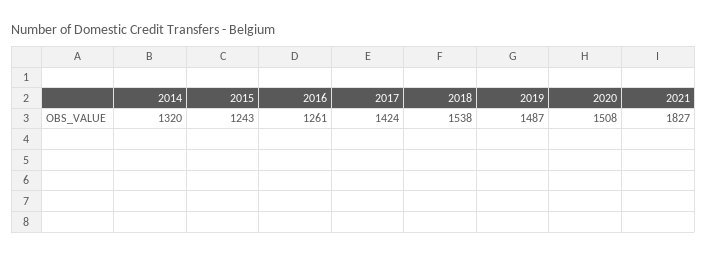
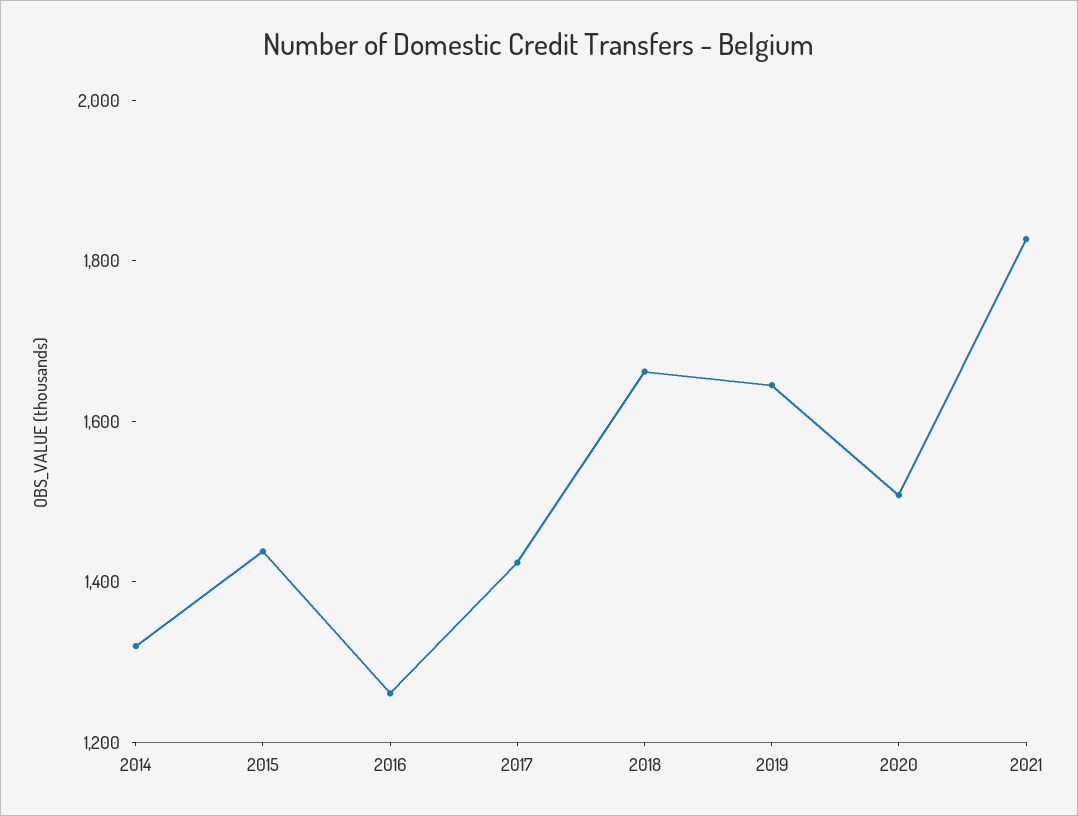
  {
    "2014": 1320,
-   "2015": 1243,
+   "2015": 1450,
    "2016": 1261,
    "2017": 1424,
-   "2018": 1538,
+   "2018": 1650,
-   "2019": 1487,
+   "2019": 1650,
    "2020": 1508,
    "2021": 1827
  }

